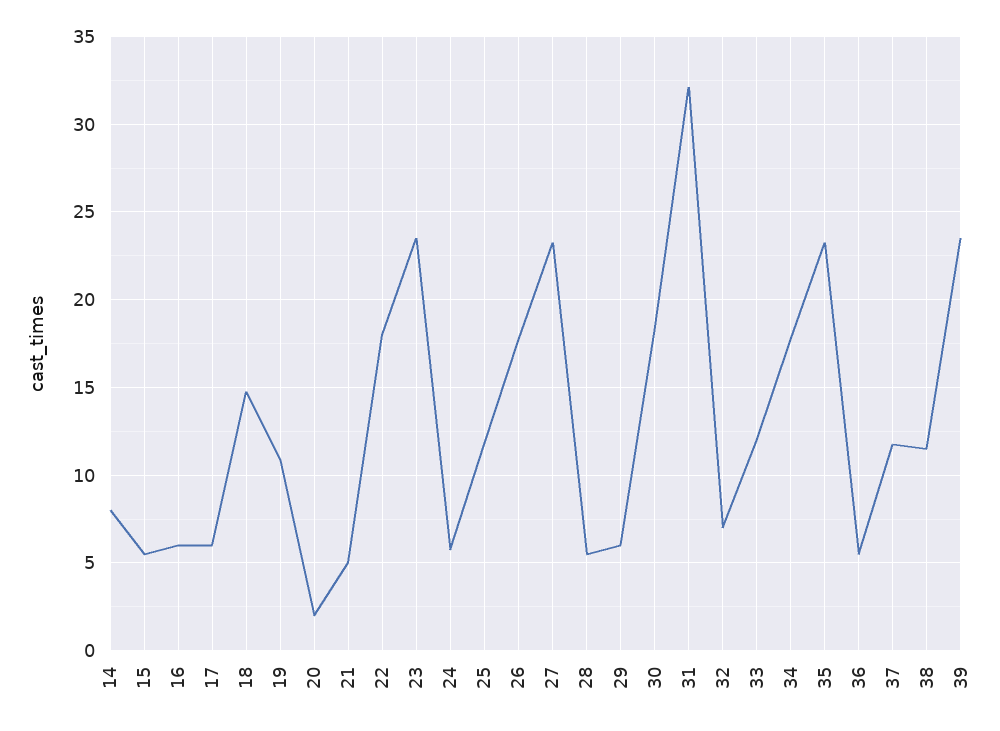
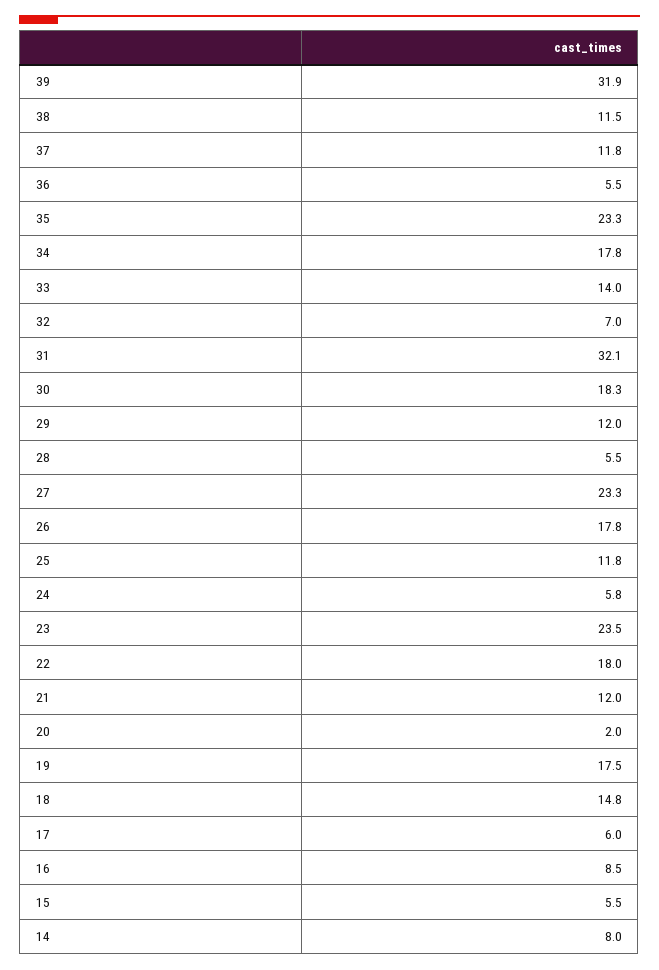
  {
    "14": 8,
    "15": 5.5,
-   "16": 6,
+   "16": 8.5,
    "17": 6,
    "18": 14.8,
-   "19": 11,
+   "19": 17.5,
    "20": 2,
-   "21": 5,
+   "21": 12,
    "22": 18,
    "23": 23.5,
    "24": 5.8,
    "25": 11.8,
    "26": 17.8,
    "27": 23.3,
    "28": 5.5,
-   "29": 6,
+   "29": 12,
    "30": 18.3,
    "31": 32.1,
    "32": 7,
-   "33": 12,
+   "33": 14,
    "34": 17.8,
    "35": 23.3,
    "36": 5.5,
    "37": 11.8,
    "38": 11.5,
-   "39": 23.5
+   "39": 31.9
  }

